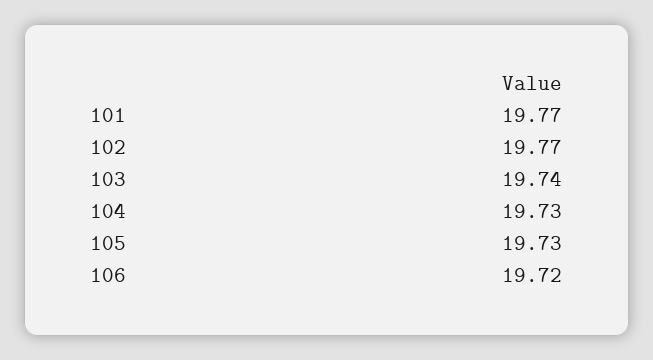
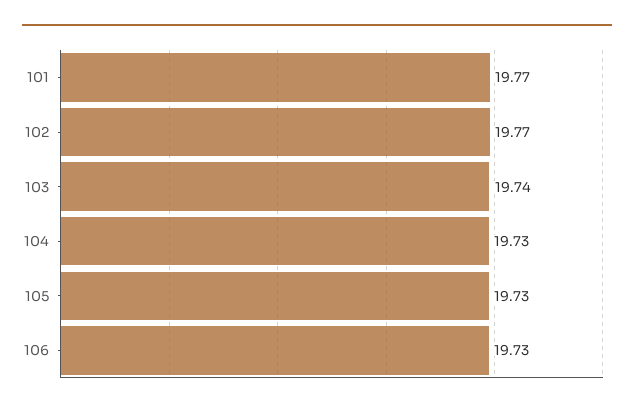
  {
    "101": 19.77,
    "102": 19.77,
    "103": 19.74,
    "104": 19.73,
    "105": 19.73,
-   "106": 19.72
+   "106": 19.73
  }

